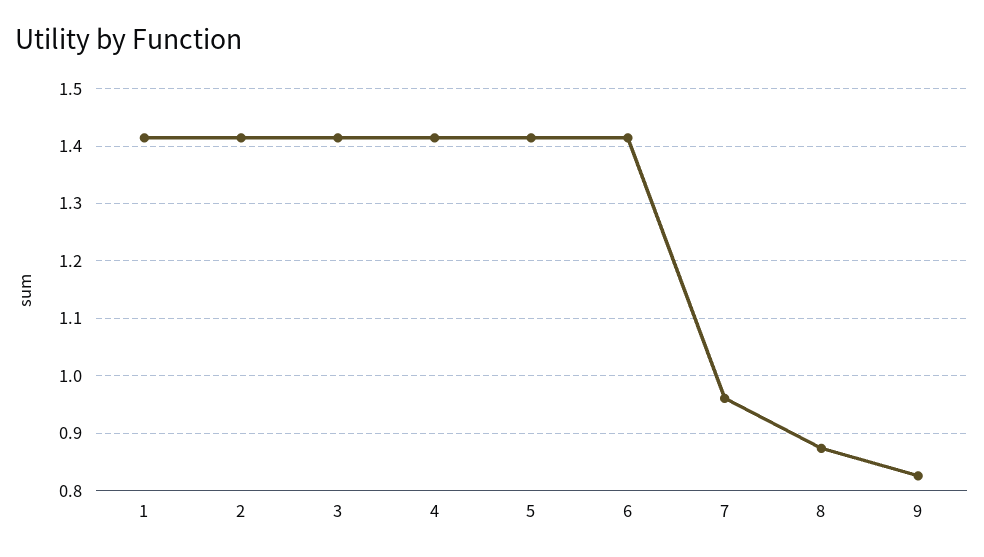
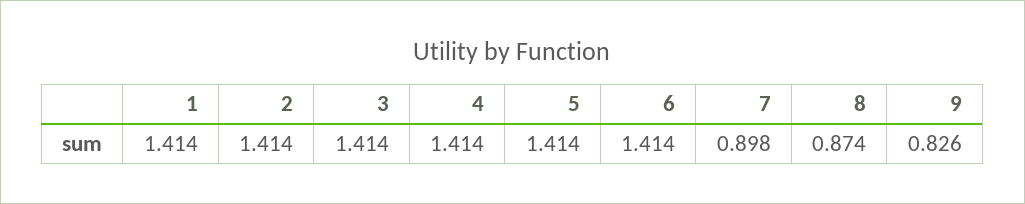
  {
    "1": 1.414,
    "2": 1.414,
    "3": 1.414,
    "4": 1.414,
    "5": 1.414,
    "6": 1.414,
-   "7": 0.96,
+   "7": 0.898,
    "8": 0.874,
    "9": 0.826
  }

